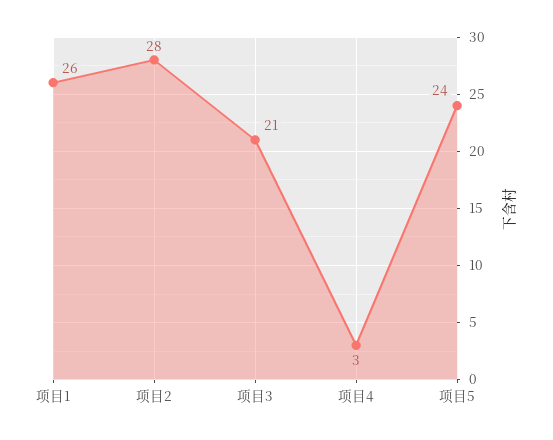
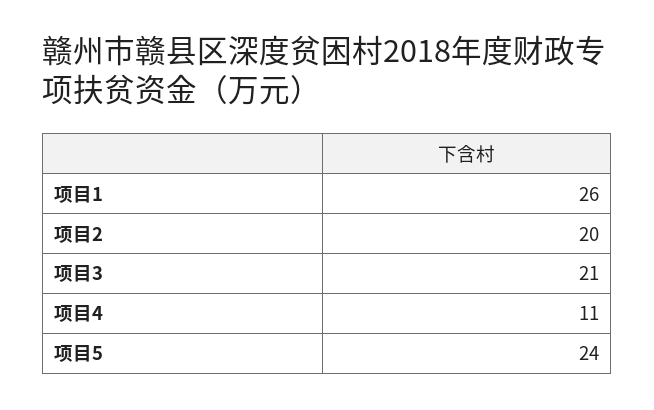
  {
    "项目1": 26,
-   "项目2": 28,
+   "项目2": 20,
    "项目3": 21,
-   "项目4": 3,
+   "项目4": 11,
    "项目5": 24
  }

